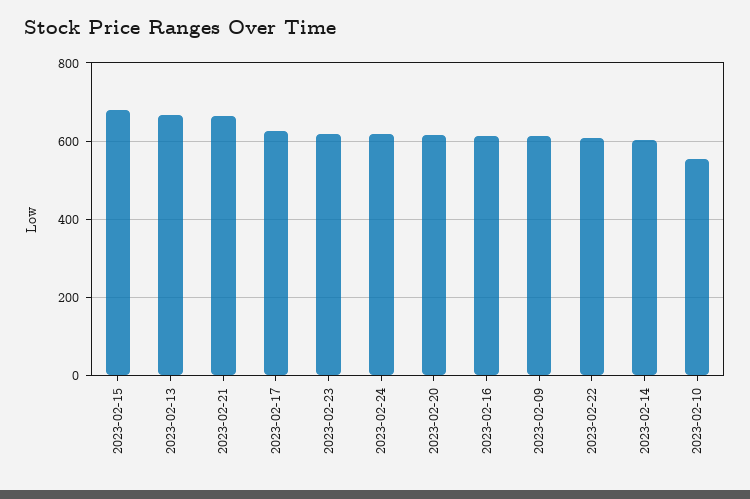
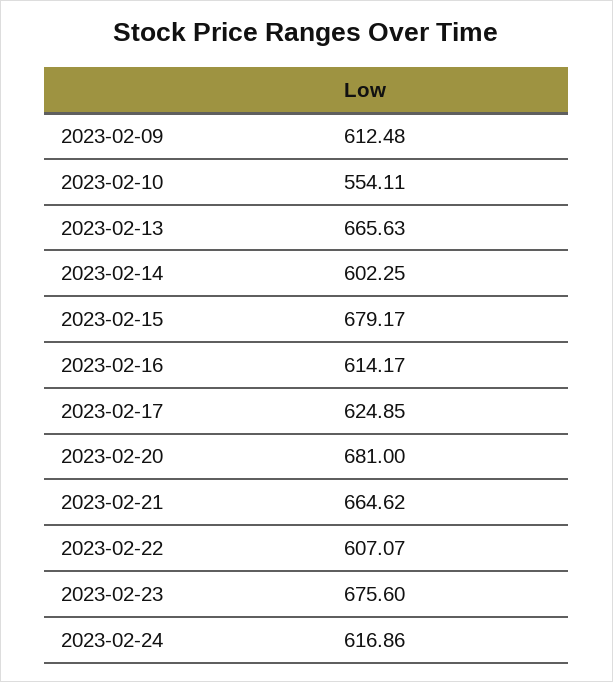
  {
    "2023-02-15": 679.17,
    "2023-02-13": 665.63,
    "2023-02-21": 664.62,
    "2023-02-17": 624.85,
-   "2023-02-23": 620,
+   "2023-02-23": 675.6,
    "2023-02-24": 616.86,
-   "2023-02-20": 620,
+   "2023-02-20": 681,
    "2023-02-16": 614.17,
    "2023-02-09": 612.48,
    "2023-02-22": 607.07,
    "2023-02-14": 602.25,
    "2023-02-10": 554.11
  }

